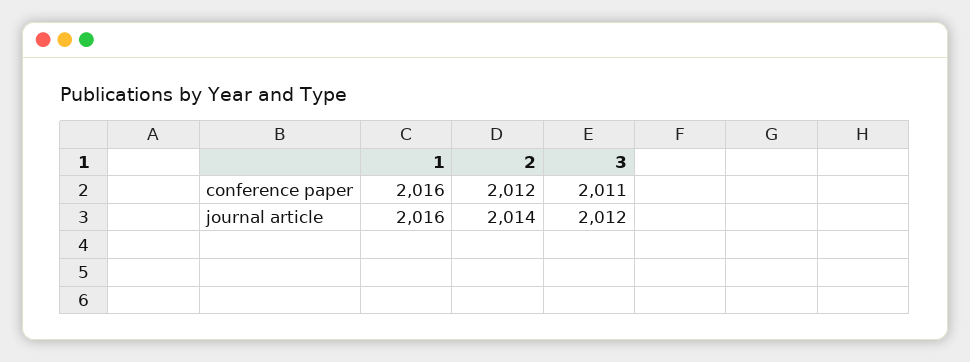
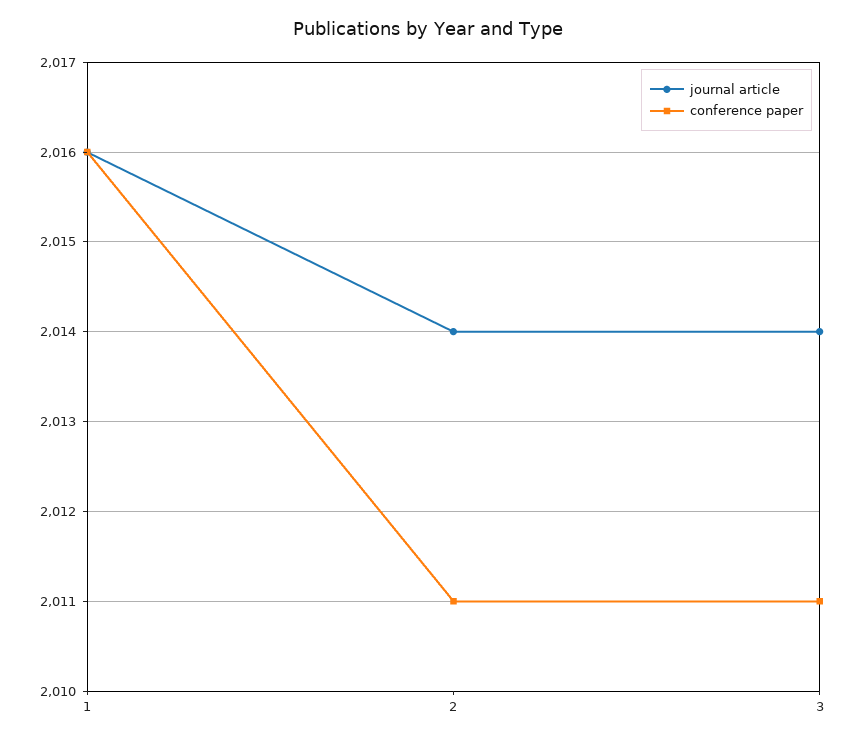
  {
    "conference paper": {
      "1": 2016,
-     "2": 2012,
+     "2": 2011,
      "3": 2011
    },
    "journal article": {
      "1": 2016,
      "2": 2014,
-     "3": 2012
+     "3": 2014
    }
  }

